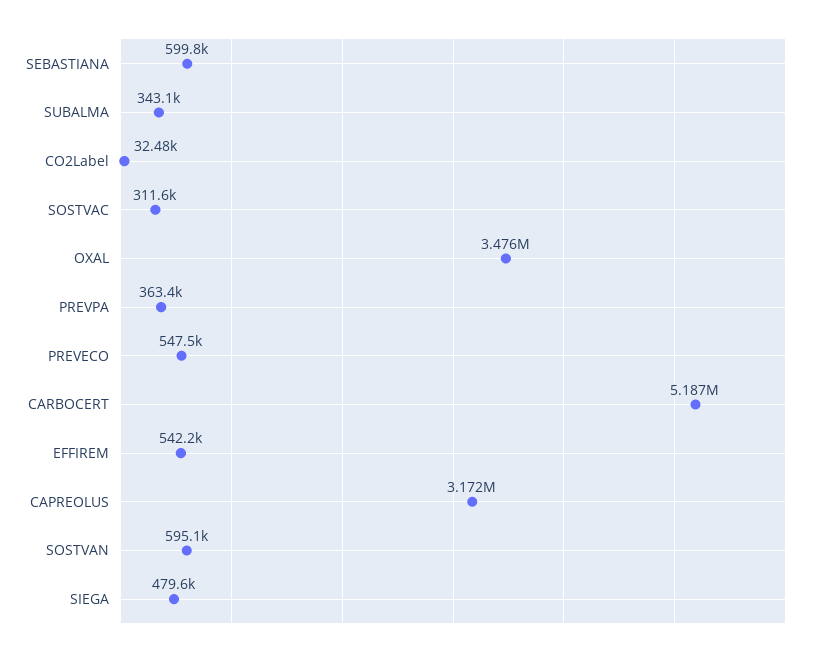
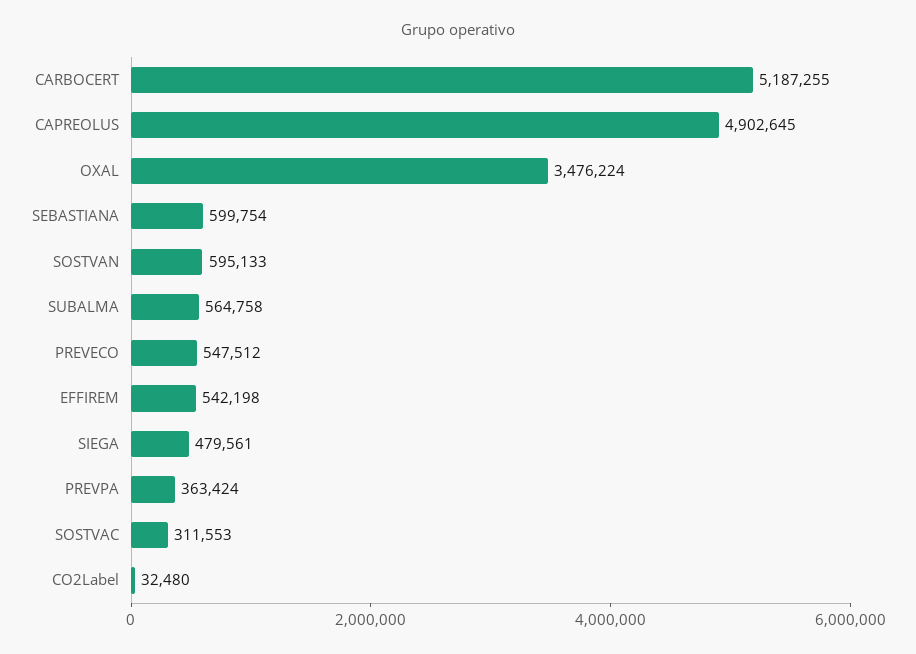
  {
    "SEBASTIANA": 599754,
-   "SUBALMA": 343100,
+   "SUBALMA": 564758,
    "CO2Label": 32480,
    "SOSTVAC": 311553,
    "OXAL": 3476224,
    "PREVPA": 363424,
    "PREVECO": 547512,
    "CARBOCERT": 5187255,
    "EFFIREM": 542198,
-   "CAPREOLUS": 3172000,
+   "CAPREOLUS": 4902645,
    "SOSTVAN": 595133,
    "SIEGA": 479561
  }

